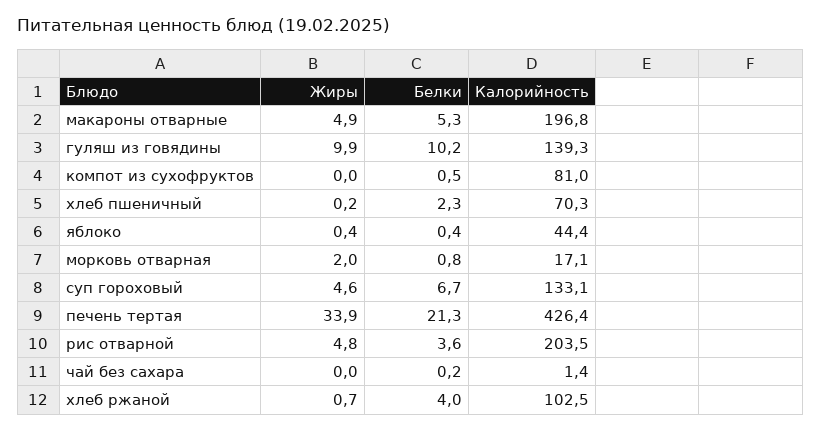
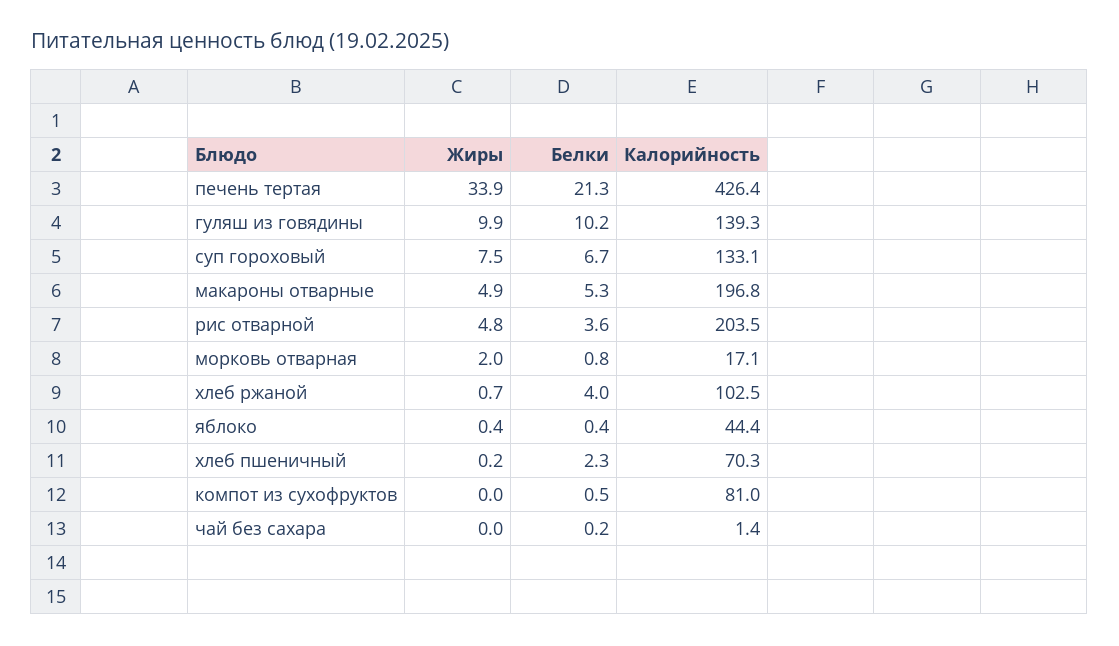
  {
    "Жиры": {
      "макароны отварные": 4.9,
      "гуляш из говядины": 9.9,
      "компот из сухофруктов": 0,
      "хлеб пшеничный": 0.2,
      "яблоко": 0.4,
      "морковь отварная": 2,
-     "суп гороховый": 4.6,
+     "суп гороховый": 7.5,
      "печень тертая": 33.9,
      "рис отварной": 4.8,
      "чай без сахара": 0,
      "хлеб ржаной": 0.7
    },
    "Белки": {
      "макароны отварные": 5.3,
      "гуляш из говядины": 10.2,
      "компот из сухофруктов": 0.5,
      "хлеб пшеничный": 2.3,
      "яблоко": 0.4,
      "морковь отварная": 0.8,
      "суп гороховый": 6.7,
      "печень тертая": 21.3,
      "рис отварной": 3.6,
      "чай без сахара": 0.2,
      "хлеб ржаной": 4
    },
    "Калорийность": {
      "макароны отварные": 196.8,
      "гуляш из говядины": 139.3,
      "компот из сухофруктов": 81,
      "хлеб пшеничный": 70.3,
      "яблоко": 44.4,
      "морковь отварная": 17.1,
      "суп гороховый": 133.1,
      "печень тертая": 426.4,
      "рис отварной": 203.5,
      "чай без сахара": 1.4,
      "хлеб ржаной": 102.5
    }
  }

